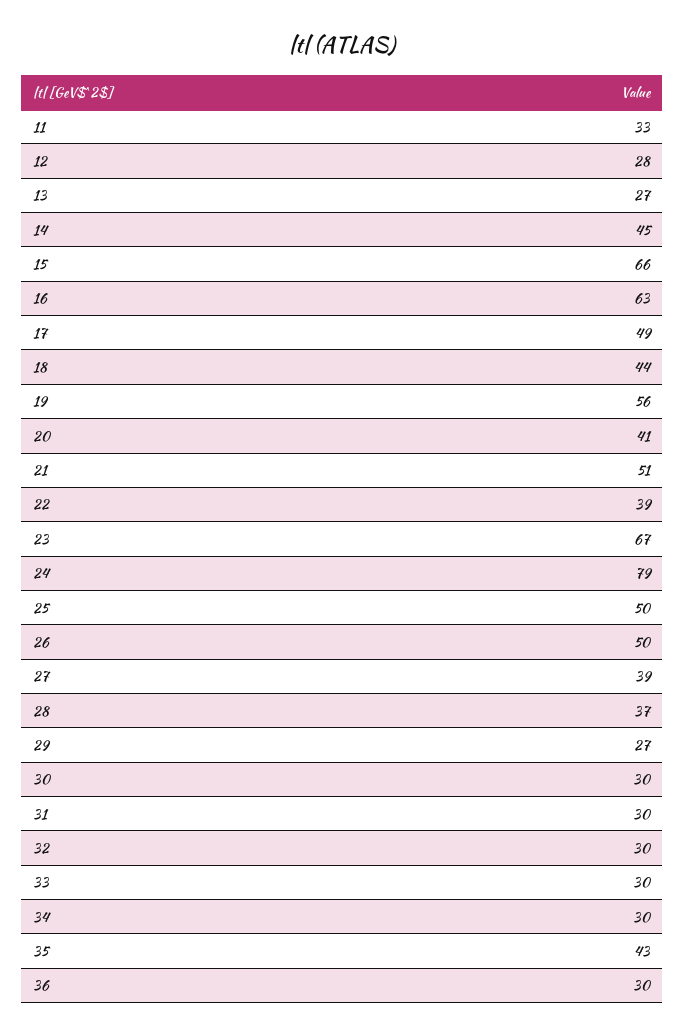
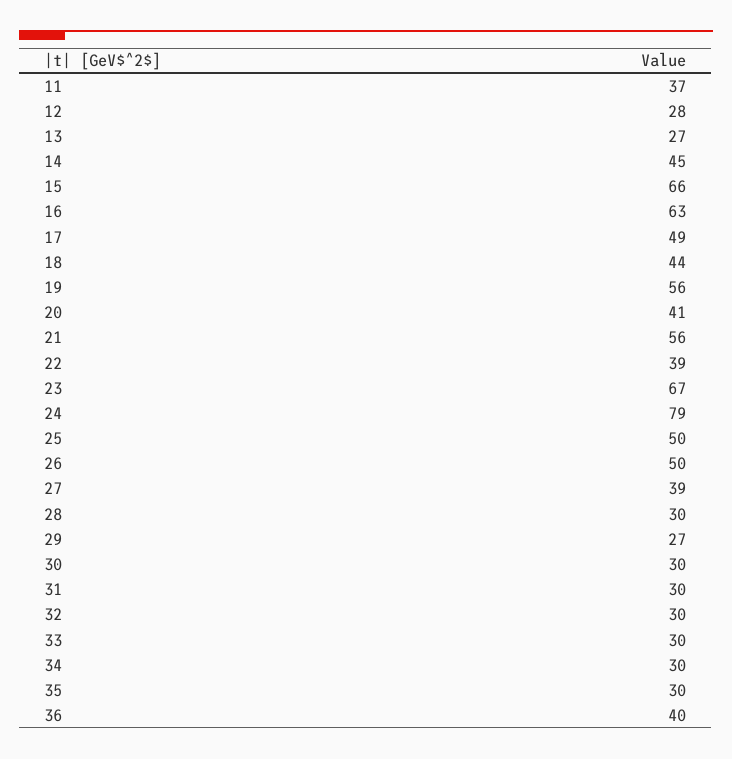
  {
-   "11": 33,
+   "11": 37,
    "12": 28,
    "13": 27,
    "14": 45,
    "15": 66,
    "16": 63,
    "17": 49,
    "18": 44,
    "19": 56,
    "20": 41,
-   "21": 51,
+   "21": 56,
    "22": 39,
    "23": 67,
    "24": 79,
    "25": 50,
    "26": 50,
    "27": 39,
-   "28": 37,
+   "28": 30,
    "29": 27,
    "30": 30,
    "31": 30,
    "32": 30,
    "33": 30,
    "34": 30,
-   "35": 43,
+   "35": 30,
-   "36": 30
+   "36": 40
  }

